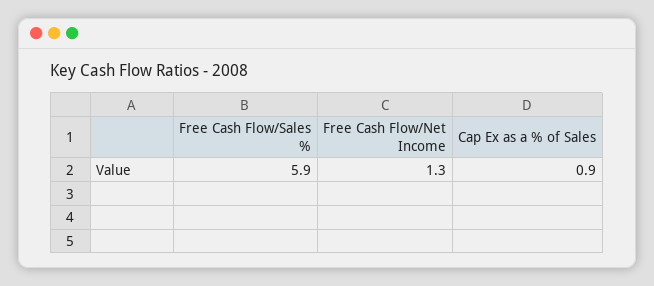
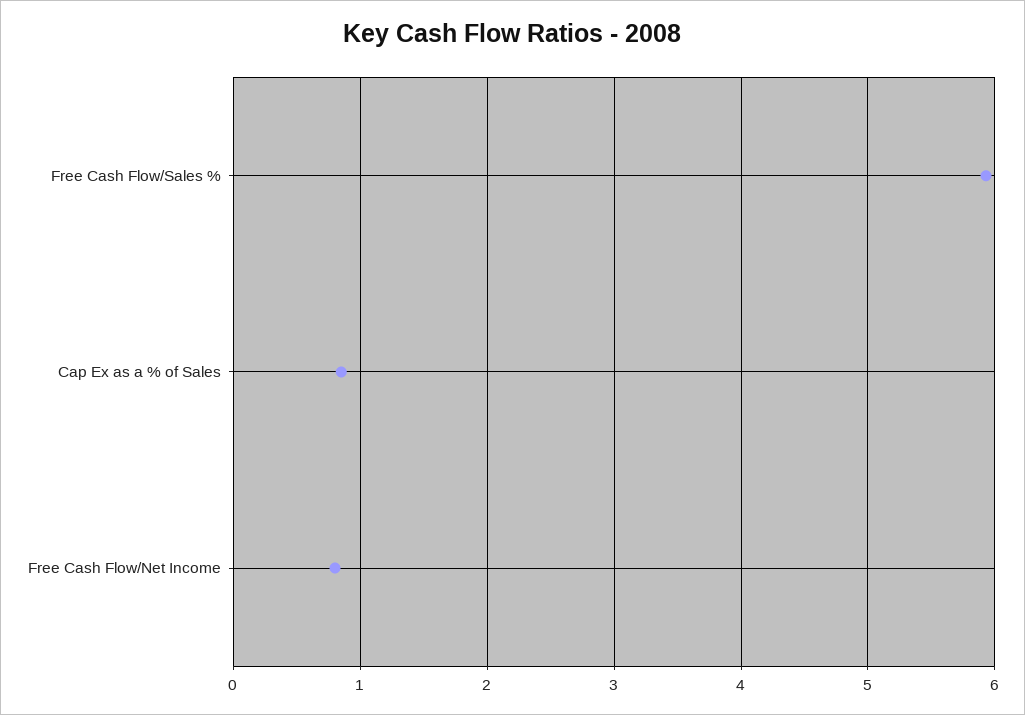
  {
    "Free Cash Flow/Sales %": 5.9,
-   "Free Cash Flow/Net Income": 1.3,
+   "Free Cash Flow/Net Income": 0.8,
    "Cap Ex as a % of Sales": 0.9
  }

